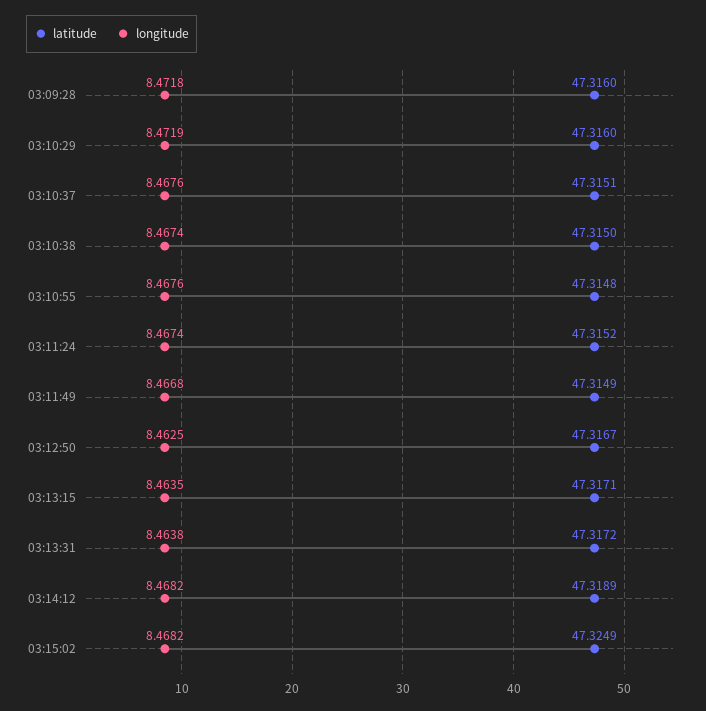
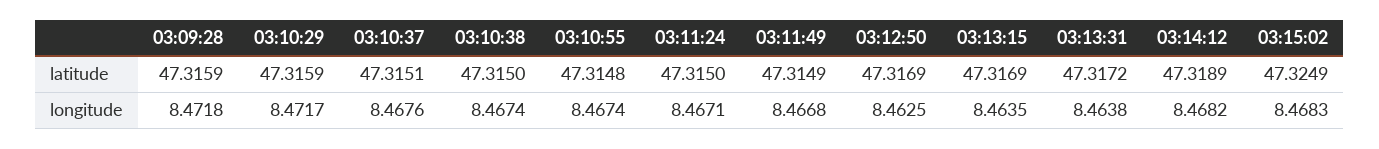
  {
    "latitude": {
-     "03:09:28": 47.316,
+     "03:09:28": 47.3159,
-     "03:10:29": 47.316,
+     "03:10:29": 47.3159,
      "03:10:37": 47.3151,
      "03:10:38": 47.315,
      "03:10:55": 47.3148,
-     "03:11:24": 47.3152,
+     "03:11:24": 47.315,
      "03:11:49": 47.3149,
-     "03:12:50": 47.3167,
+     "03:12:50": 47.3169,
-     "03:13:15": 47.3171,
+     "03:13:15": 47.3169,
      "03:13:31": 47.3172,
      "03:14:12": 47.3189,
      "03:15:02": 47.3249
    },
    "longitude": {
      "03:09:28": 8.4718,
-     "03:10:29": 8.4719,
+     "03:10:29": 8.4717,
      "03:10:37": 8.4676,
      "03:10:38": 8.4674,
-     "03:10:55": 8.4676,
+     "03:10:55": 8.4674,
-     "03:11:24": 8.4674,
+     "03:11:24": 8.4671,
      "03:11:49": 8.4668,
      "03:12:50": 8.4625,
      "03:13:15": 8.4635,
      "03:13:31": 8.4638,
      "03:14:12": 8.4682,
-     "03:15:02": 8.4682
+     "03:15:02": 8.4683
    }
  }

